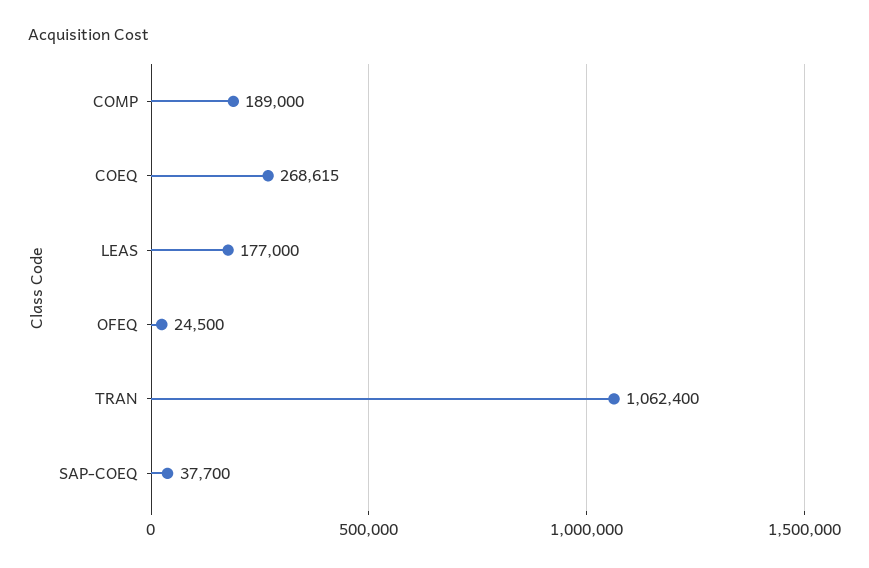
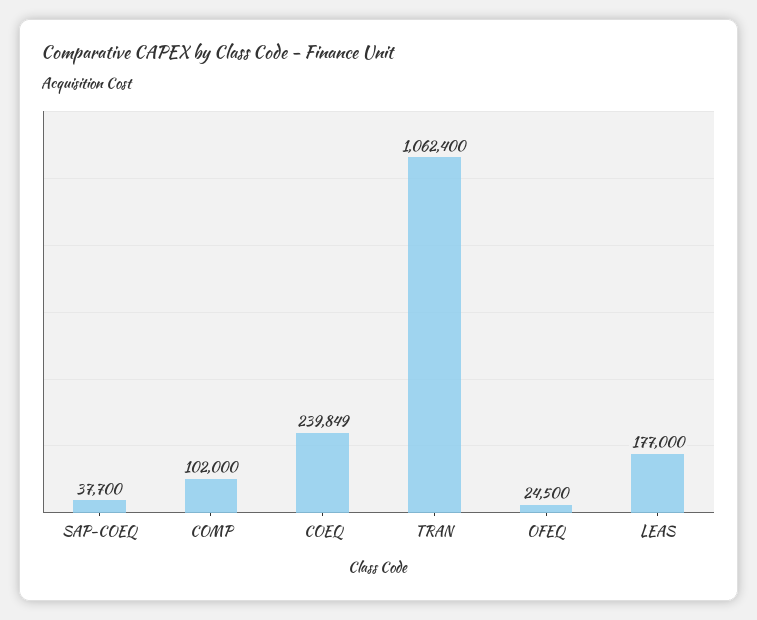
  {
-   "COMP": 189000,
+   "COMP": 102000,
-   "COEQ": 268615,
+   "COEQ": 239849,
    "LEAS": 177000,
    "OFEQ": 24500,
    "TRAN": 1062400,
    "SAP-COEQ": 37700
  }

